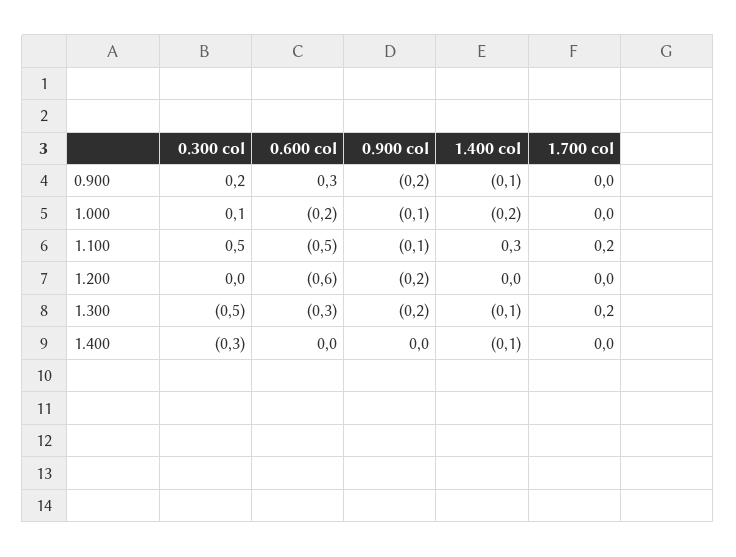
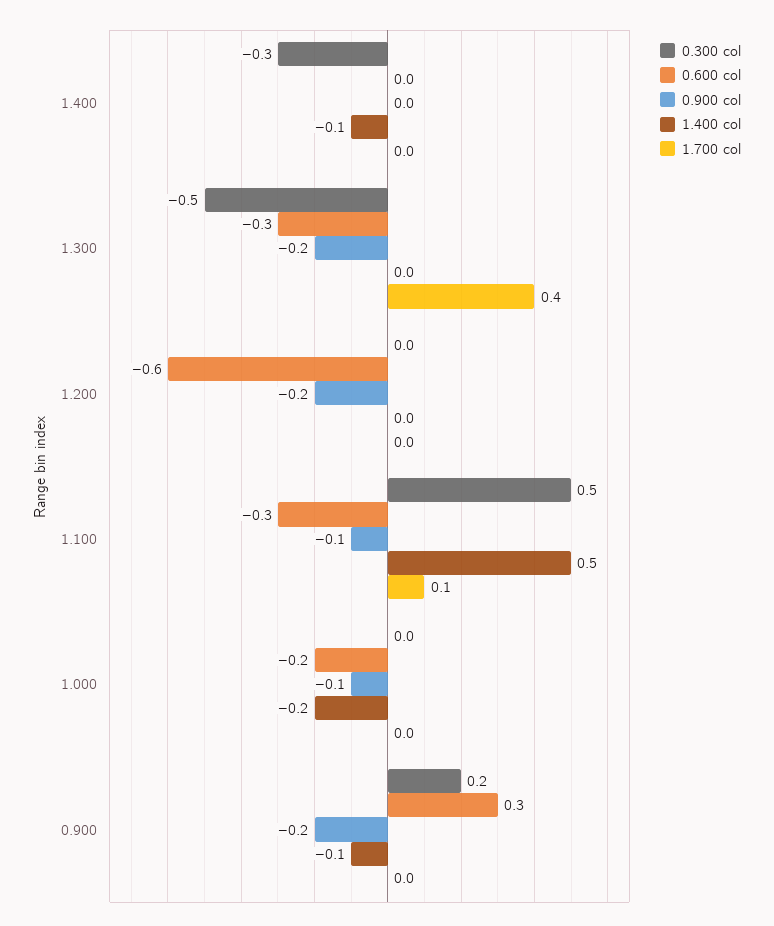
  {
    "0.300 col": {
      "0.900": 0.2,
-     "1.000": 0.1,
+     "1.000": 0,
      "1.100": 0.5,
      "1.200": 0,
      "1.300": -0.5,
      "1.400": -0.3
    },
    "0.600 col": {
      "0.900": 0.3,
      "1.000": -0.2,
-     "1.100": -0.5,
+     "1.100": -0.3,
      "1.200": -0.6,
      "1.300": -0.3,
      "1.400": 0
    },
    "0.900 col": {
      "0.900": -0.2,
      "1.000": -0.1,
      "1.100": -0.1,
      "1.200": -0.2,
      "1.300": -0.2,
      "1.400": 0
    },
    "1.400 col": {
      "0.900": -0.1,
      "1.000": -0.2,
-     "1.100": 0.3,
+     "1.100": 0.5,
      "1.200": 0,
-     "1.300": -0.1,
+     "1.300": 0,
      "1.400": -0.1
    },
    "1.700 col": {
      "0.900": 0,
      "1.000": 0,
-     "1.100": 0.2,
+     "1.100": 0.1,
      "1.200": 0,
-     "1.300": 0.2,
+     "1.300": 0.4,
      "1.400": 0
    }
  }

